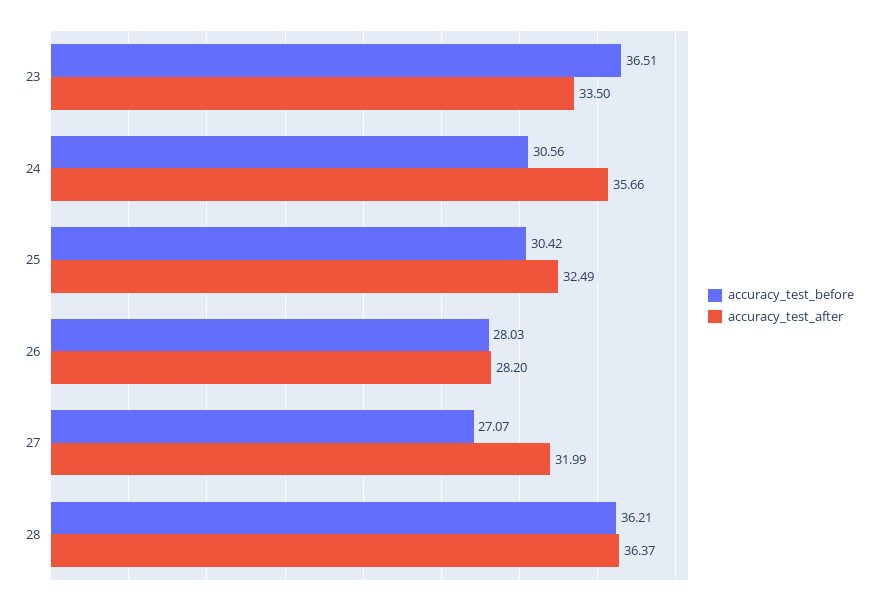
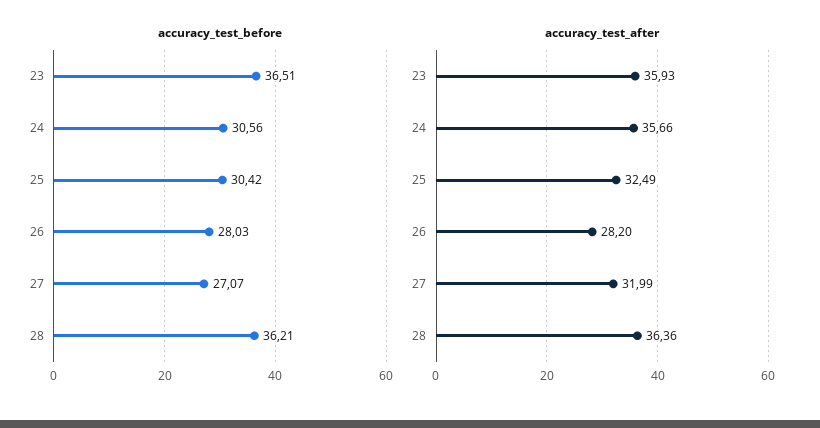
  {
    "accuracy_test_before": {
      "23": 36.51,
      "24": 30.56,
      "25": 30.42,
      "26": 28.03,
      "27": 27.07,
      "28": 36.21
    },
    "accuracy_test_after": {
-     "23": 33.5,
+     "23": 35.93,
      "24": 35.66,
      "25": 32.49,
      "26": 28.2,
      "27": 31.99,
-     "28": 36.37
+     "28": 36.36
    }
  }

